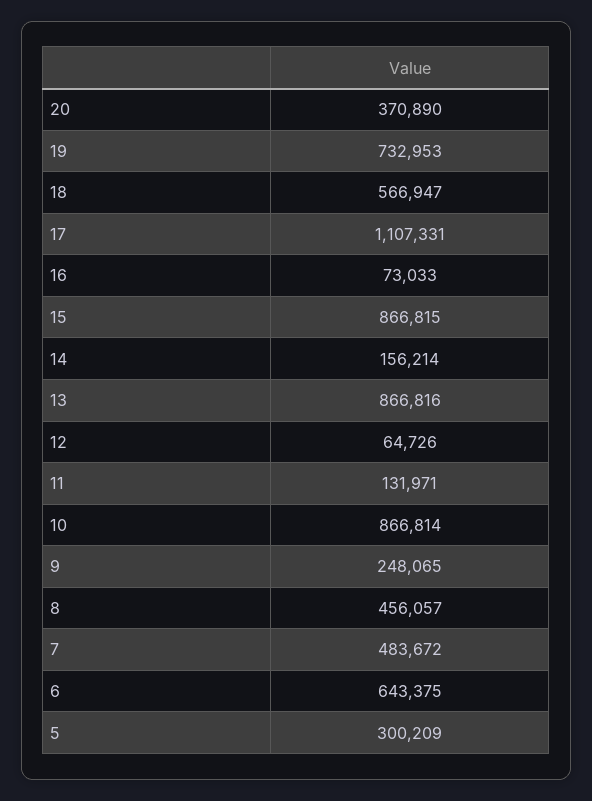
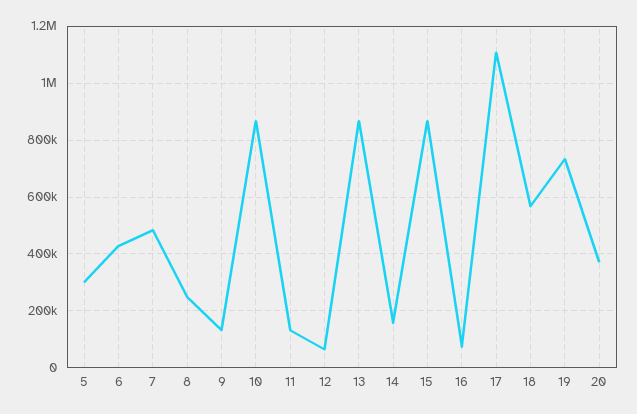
  {
    "20": 370890,
    "19": 732953,
    "18": 566947,
    "17": 1107331,
    "16": 73033,
    "15": 866815,
    "14": 156214,
    "13": 866816,
    "12": 64726,
    "11": 131971,
    "10": 866814,
-   "9": 248065,
+   "9": 125000,
-   "8": 456057,
+   "8": 250000,
    "7": 483672,
-   "6": 643375,
+   "6": 425000,
    "5": 300209
  }

